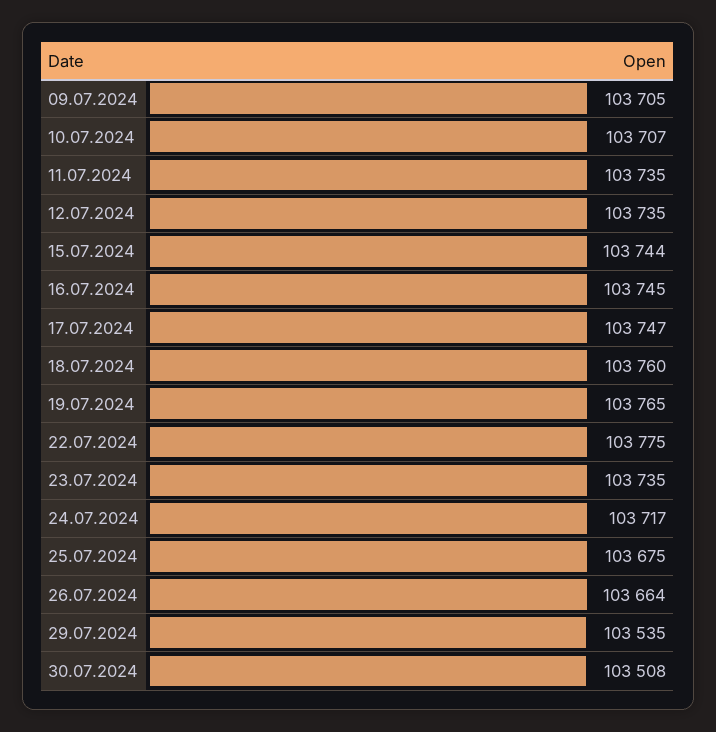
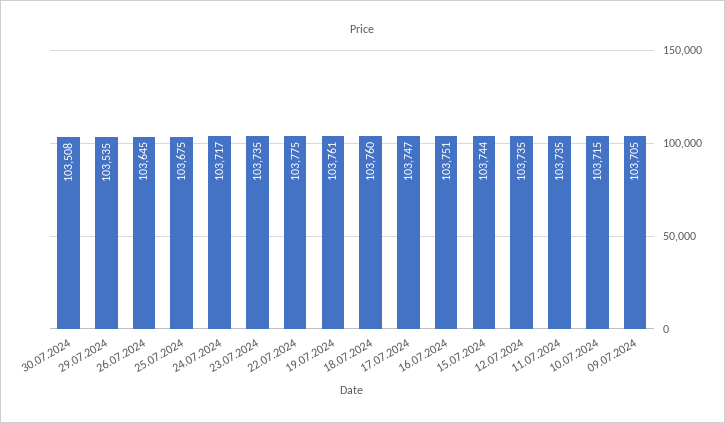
  {
    "09.07.2024": 103705,
-   "10.07.2024": 103707,
+   "10.07.2024": 103715,
    "11.07.2024": 103735,
    "12.07.2024": 103735,
    "15.07.2024": 103744,
-   "16.07.2024": 103745,
+   "16.07.2024": 103751,
    "17.07.2024": 103747,
    "18.07.2024": 103760,
-   "19.07.2024": 103765,
+   "19.07.2024": 103761,
    "22.07.2024": 103775,
    "23.07.2024": 103735,
    "24.07.2024": 103717,
    "25.07.2024": 103675,
-   "26.07.2024": 103664,
+   "26.07.2024": 103645,
    "29.07.2024": 103535,
    "30.07.2024": 103508
  }

